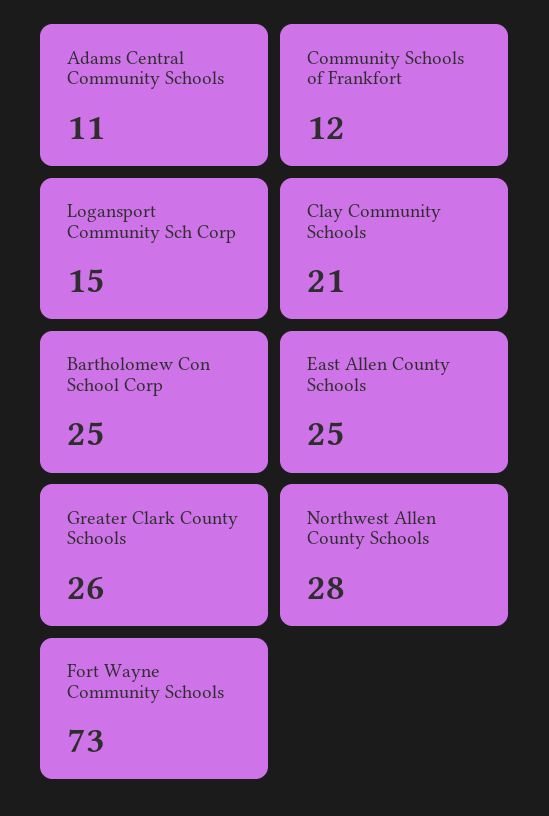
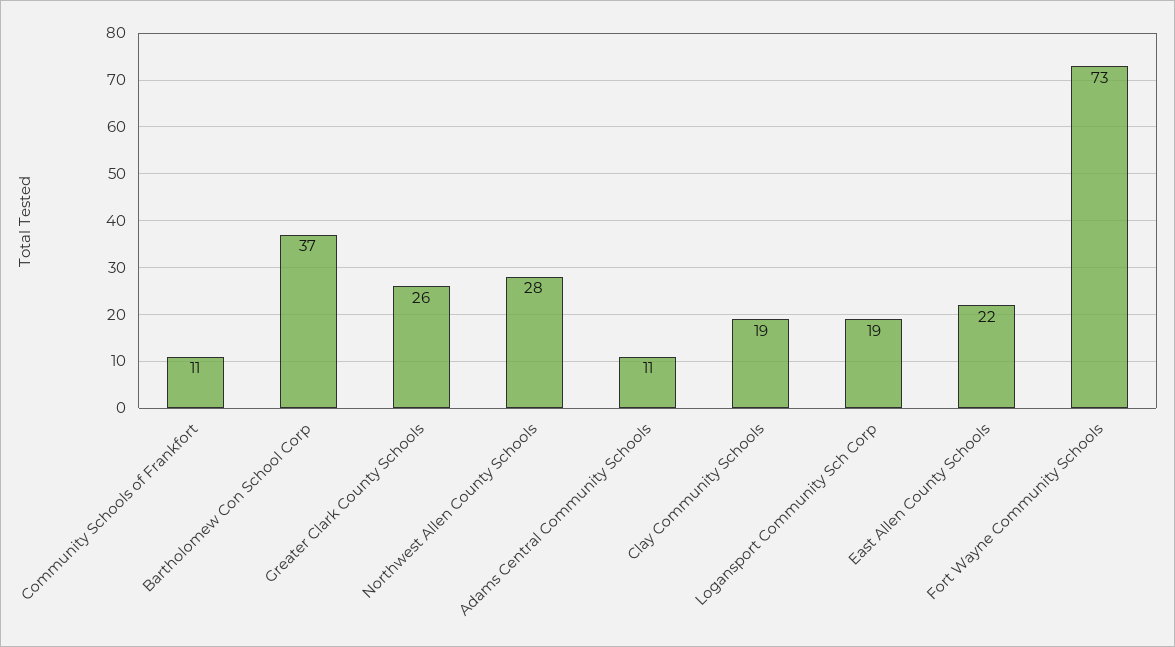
  {
    "Adams Central Community Schools": 11,
-   "Community Schools of Frankfort": 12,
+   "Community Schools of Frankfort": 11,
-   "Logansport Community Sch Corp": 15,
+   "Logansport Community Sch Corp": 19,
-   "Clay Community Schools": 21,
+   "Clay Community Schools": 19,
-   "Bartholomew Con School Corp": 25,
+   "Bartholomew Con School Corp": 37,
-   "East Allen County Schools": 25,
+   "East Allen County Schools": 22,
    "Greater Clark County Schools": 26,
    "Northwest Allen County Schools": 28,
    "Fort Wayne Community Schools": 73
  }

